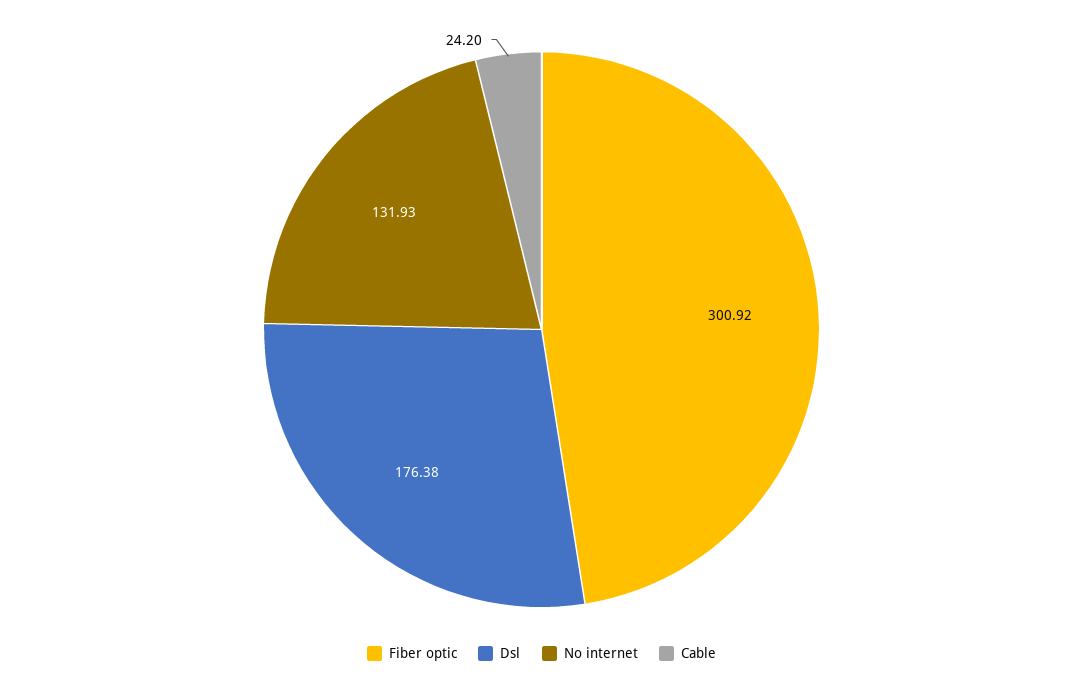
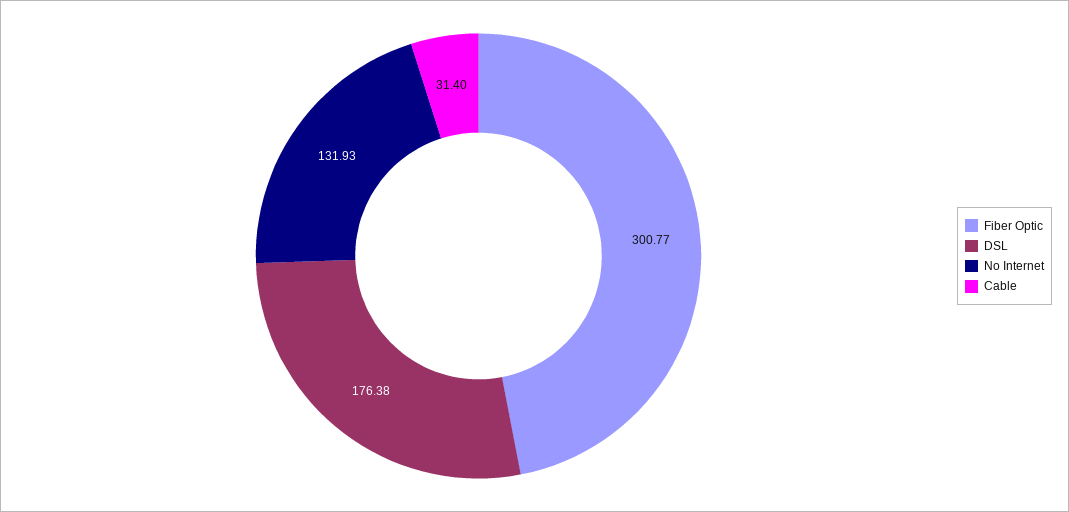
  {
-   "Fiber optic": 300.92,
+   "Fiber optic": 300.77,
    "Dsl": 176.38,
    "No internet": 131.93,
-   "Cable": 24.2
+   "Cable": 31.4
  }

